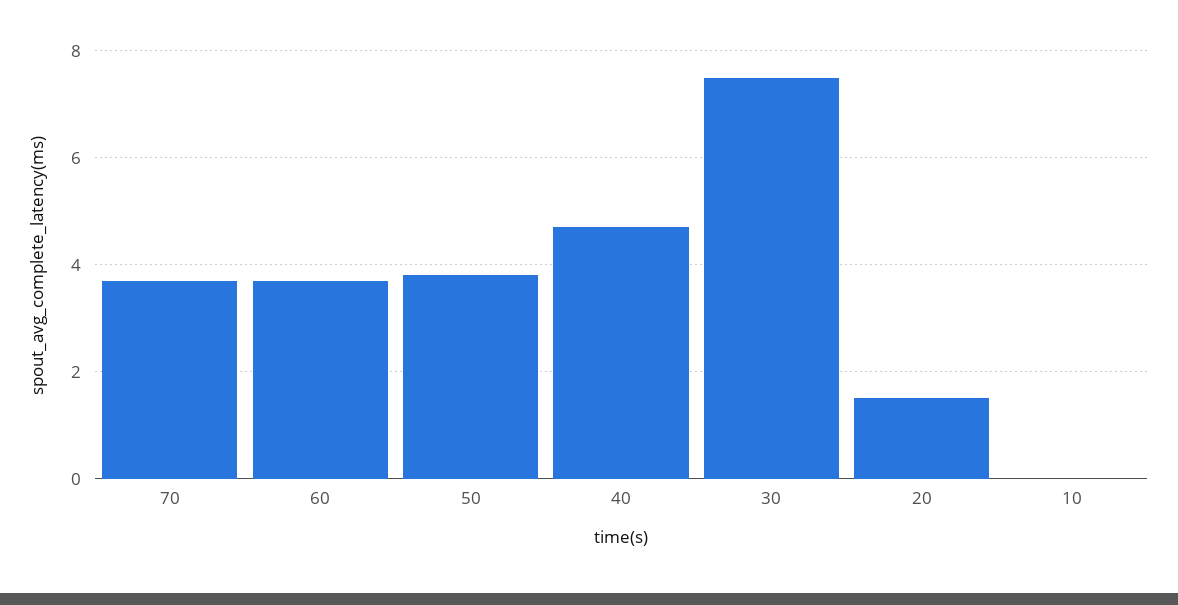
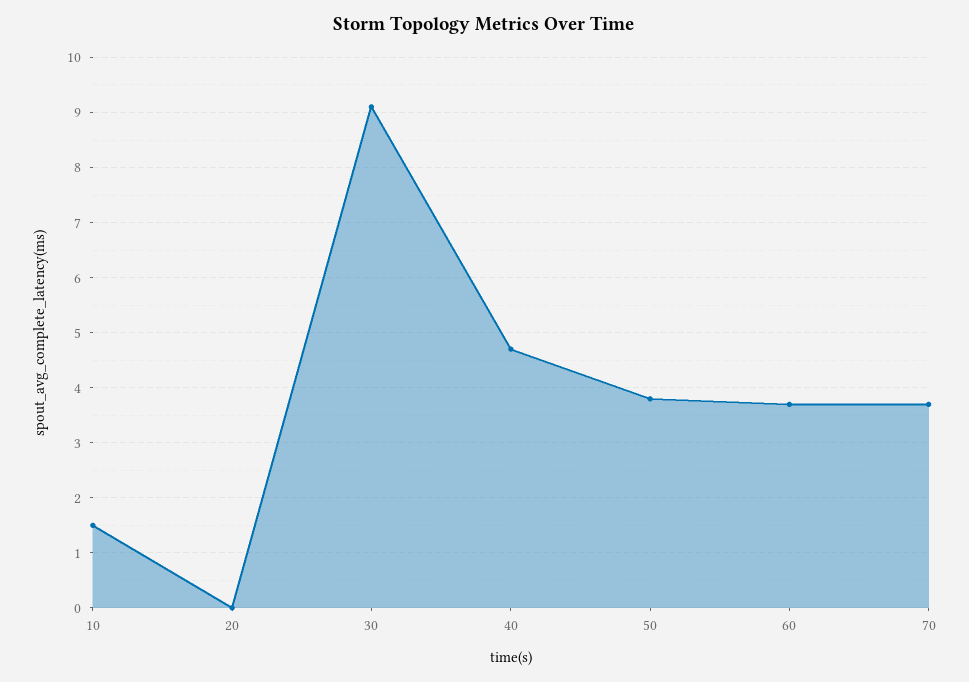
  {
    "70": 3.5,
    "60": 3.5,
    "50": 4,
    "40": 4.5,
-   "30": 7.5,
+   "30": 9,
-   "20": 1.5,
+   "20": 0,
-   "10": 0
+   "10": 1.5
  }

